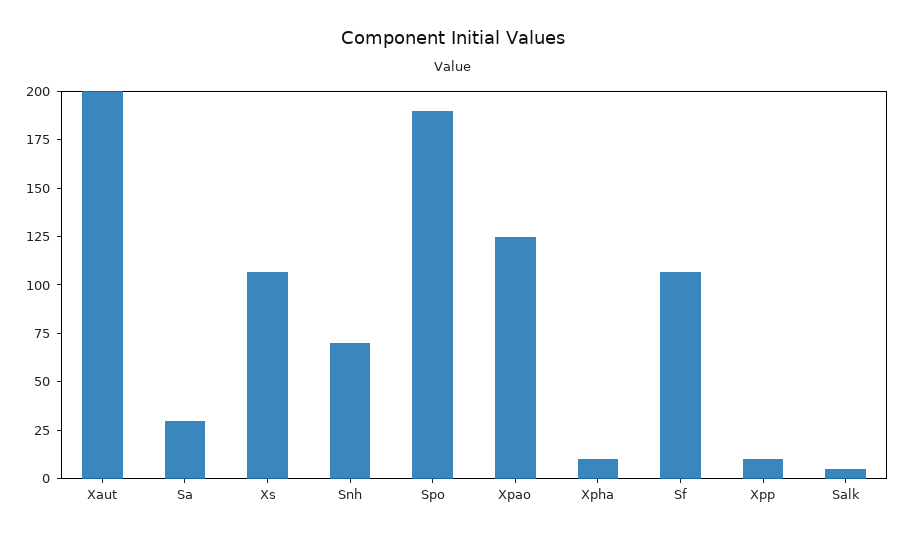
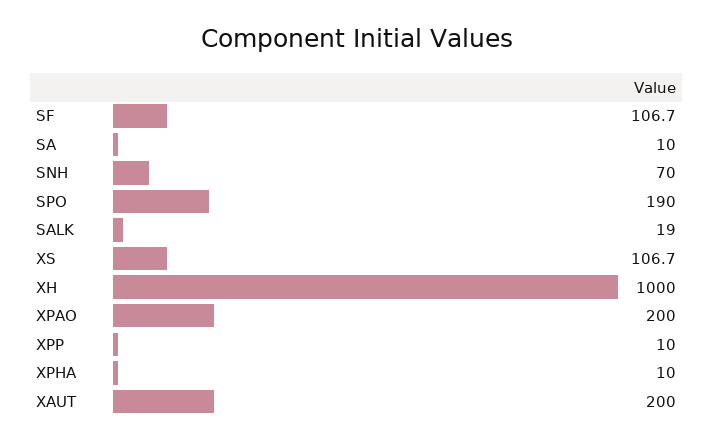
  {
    "Xaut": 200,
-   "Sa": 30,
+   "Sa": 10,
    "Xs": 106.7,
    "Snh": 70,
    "Spo": 190,
-   "Xpao": 125,
+   "Xpao": 200,
    "Xpha": 10,
    "Sf": 106.7,
    "Xpp": 10,
-   "Salk": 5
+   "Salk": 19,
+   "XH": 1000
  }

